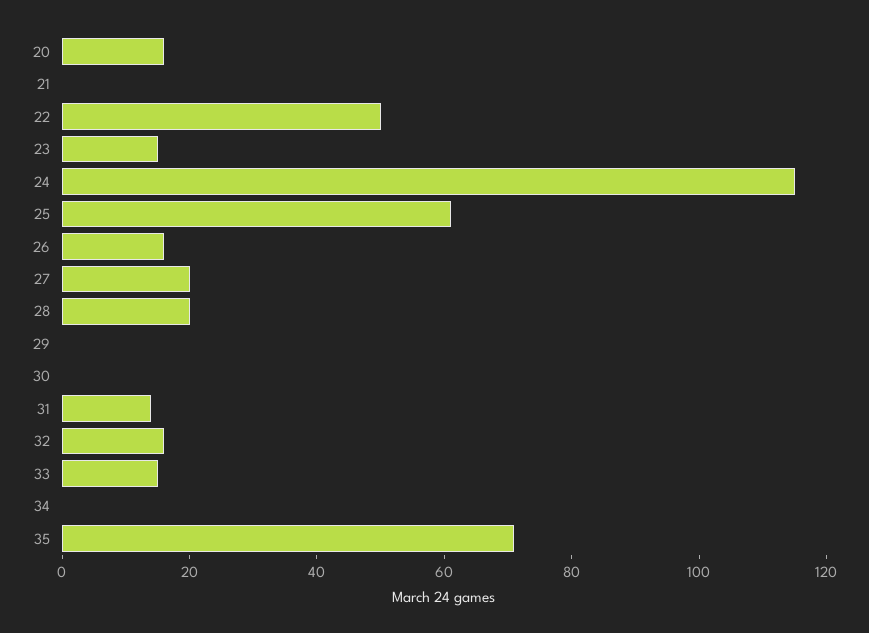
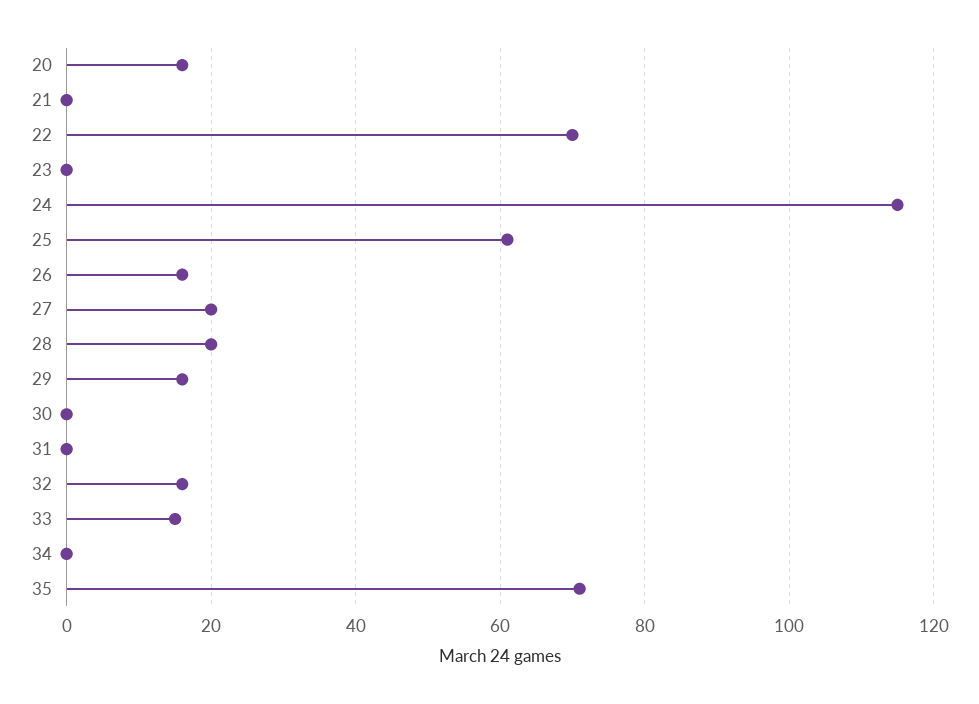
  {
    "20": 15,
    "21": 0,
-   "22": 50,
+   "22": 70,
-   "23": 15,
+   "23": 0,
    "24": 115,
    "25": 60,
    "26": 15,
    "27": 20,
    "28": 20,
-   "29": 0,
+   "29": 15,
    "30": 0,
-   "31": 15,
+   "31": 0,
    "32": 15,
    "33": 15,
    "34": 0,
    "35": 70
  }

